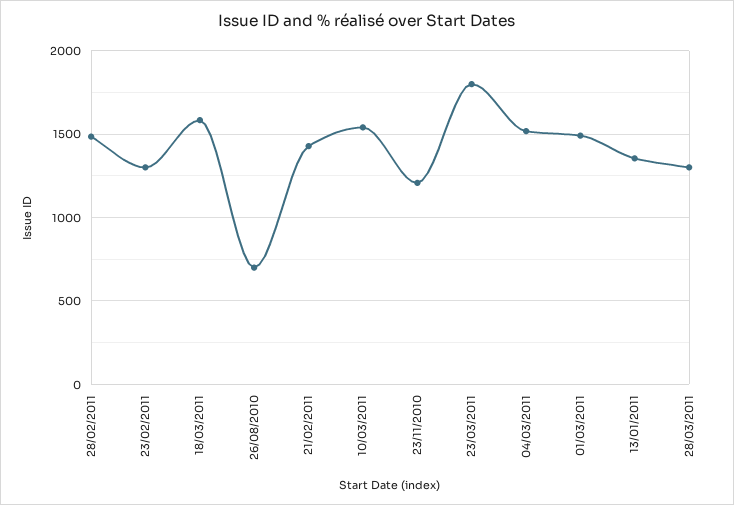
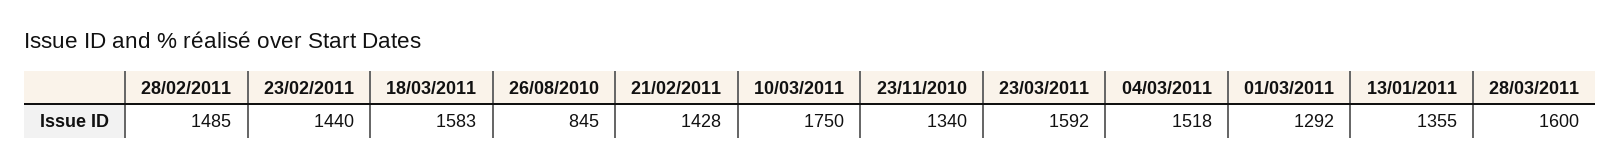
  {
    "28/02/2011": 1485,
-   "23/02/2011": 1300,
+   "23/02/2011": 1440,
    "18/03/2011": 1583,
-   "26/08/2010": 700,
+   "26/08/2010": 845,
    "21/02/2011": 1428,
-   "10/03/2011": 1550,
+   "10/03/2011": 1750,
-   "23/11/2010": 1200,
+   "23/11/2010": 1340,
-   "23/03/2011": 1800,
+   "23/03/2011": 1592,
    "04/03/2011": 1518,
-   "01/03/2011": 1500,
+   "01/03/2011": 1292,
    "13/01/2011": 1355,
-   "28/03/2011": 1300
+   "28/03/2011": 1600
  }

